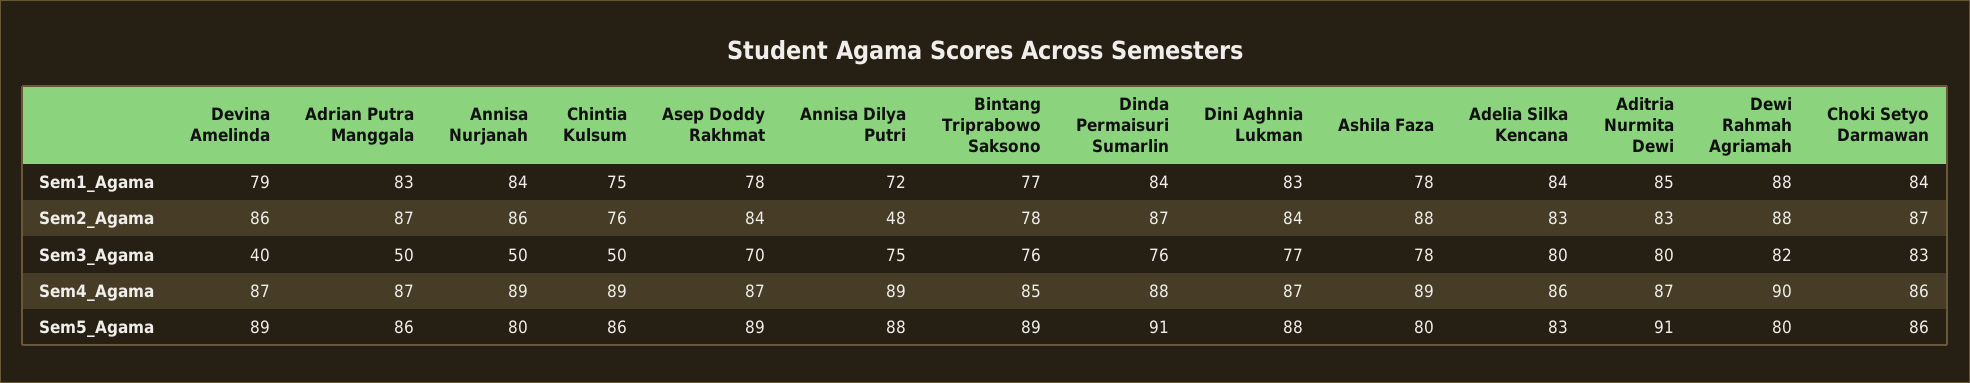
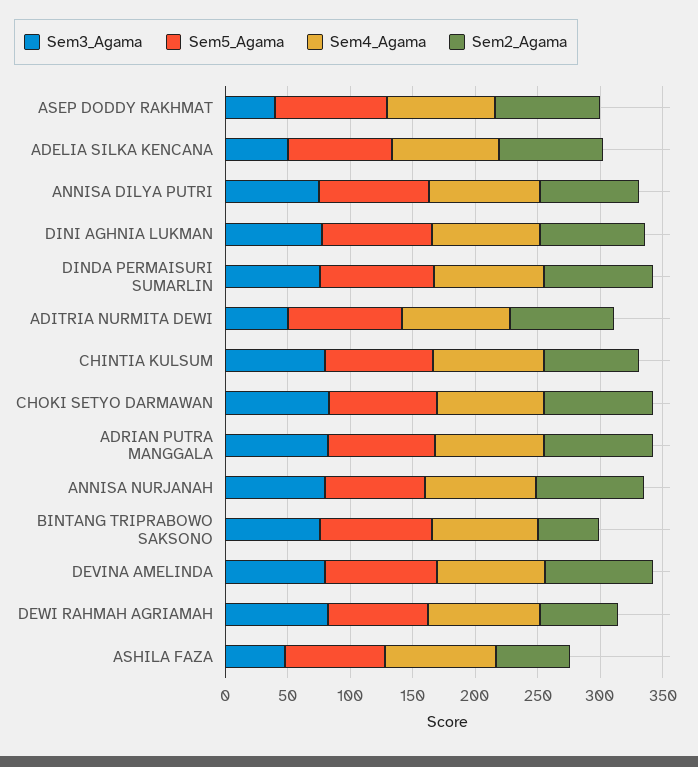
  {
-   "Sem1_Agama": {
-     "Devina Amelinda": 79,
-     "Adrian Putra Manggala": 83,
-     "Annisa Nurjanah": 84,
-     "Chintia Kulsum": 75,
-     "Asep Doddy Rakhmat": 78,
-     "Annisa Dilya Putri": 72,
-     "Bintang Triprabowo Saksono": 77,
-     "Dinda Permaisuri Sumarlin": 84,
-     "Dini Aghnia Lukman": 83,
-     "Ashila Faza": 78,
-     "Adelia Silka Kencana": 84,
-     "Aditria Nurmita Dewi": 85,
-     "Dewi Rahmah Agriamah": 88,
-     "Choki Setyo Darmawan": 84
-   },
    "Sem2_Agama": {
      "Devina Amelinda": 86,
      "Adrian Putra Manggala": 87,
      "Annisa Nurjanah": 86,
      "Chintia Kulsum": 76,
      "Asep Doddy Rakhmat": 84,
-     "Annisa Dilya Putri": 48,
+     "Annisa Dilya Putri": 80,
-     "Bintang Triprabowo Saksono": 78,
+     "Bintang Triprabowo Saksono": 50,
      "Dinda Permaisuri Sumarlin": 87,
      "Dini Aghnia Lukman": 84,
-     "Ashila Faza": 88,
+     "Ashila Faza": 60,
      "Adelia Silka Kencana": 83,
      "Aditria Nurmita Dewi": 83,
-     "Dewi Rahmah Agriamah": 88,
+     "Dewi Rahmah Agriamah": 60,
      "Choki Setyo Darmawan": 87
    },
    "Sem3_Agama": {
-     "Devina Amelinda": 40,
+     "Devina Amelinda": 80,
-     "Adrian Putra Manggala": 50,
+     "Adrian Putra Manggala": 80,
-     "Annisa Nurjanah": 50,
+     "Annisa Nurjanah": 80,
-     "Chintia Kulsum": 50,
+     "Chintia Kulsum": 80,
-     "Asep Doddy Rakhmat": 70,
+     "Asep Doddy Rakhmat": 40,
      "Annisa Dilya Putri": 75,
      "Bintang Triprabowo Saksono": 76,
      "Dinda Permaisuri Sumarlin": 76,
      "Dini Aghnia Lukman": 77,
-     "Ashila Faza": 78,
+     "Ashila Faza": 50,
-     "Adelia Silka Kencana": 80,
+     "Adelia Silka Kencana": 50,
-     "Aditria Nurmita Dewi": 80,
+     "Aditria Nurmita Dewi": 50,
      "Dewi Rahmah Agriamah": 82,
      "Choki Setyo Darmawan": 83
    },
    "Sem4_Agama": {
      "Devina Amelinda": 87,
      "Adrian Putra Manggala": 87,
      "Annisa Nurjanah": 89,
      "Chintia Kulsum": 89,
      "Asep Doddy Rakhmat": 87,
      "Annisa Dilya Putri": 89,
      "Bintang Triprabowo Saksono": 85,
      "Dinda Permaisuri Sumarlin": 88,
      "Dini Aghnia Lukman": 87,
      "Ashila Faza": 89,
      "Adelia Silka Kencana": 86,
      "Aditria Nurmita Dewi": 87,
      "Dewi Rahmah Agriamah": 90,
      "Choki Setyo Darmawan": 86
    },
    "Sem5_Agama": {
      "Devina Amelinda": 89,
      "Adrian Putra Manggala": 86,
      "Annisa Nurjanah": 80,
      "Chintia Kulsum": 86,
      "Asep Doddy Rakhmat": 89,
      "Annisa Dilya Putri": 88,
      "Bintang Triprabowo Saksono": 89,
      "Dinda Permaisuri Sumarlin": 91,
      "Dini Aghnia Lukman": 88,
      "Ashila Faza": 80,
      "Adelia Silka Kencana": 83,
      "Aditria Nurmita Dewi": 91,
      "Dewi Rahmah Agriamah": 80,
      "Choki Setyo Darmawan": 86
    }
  }

